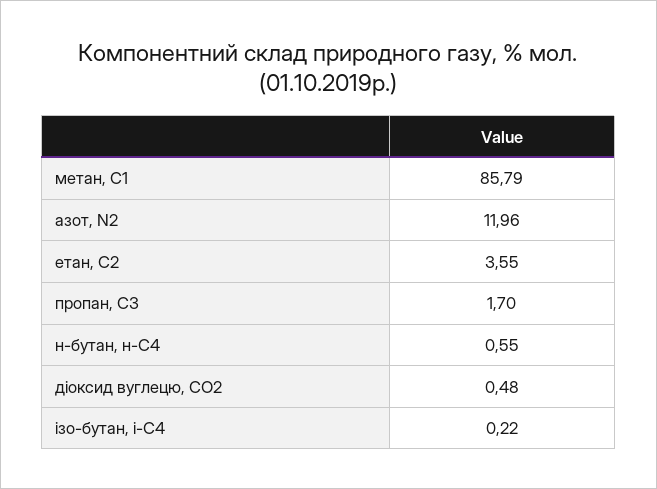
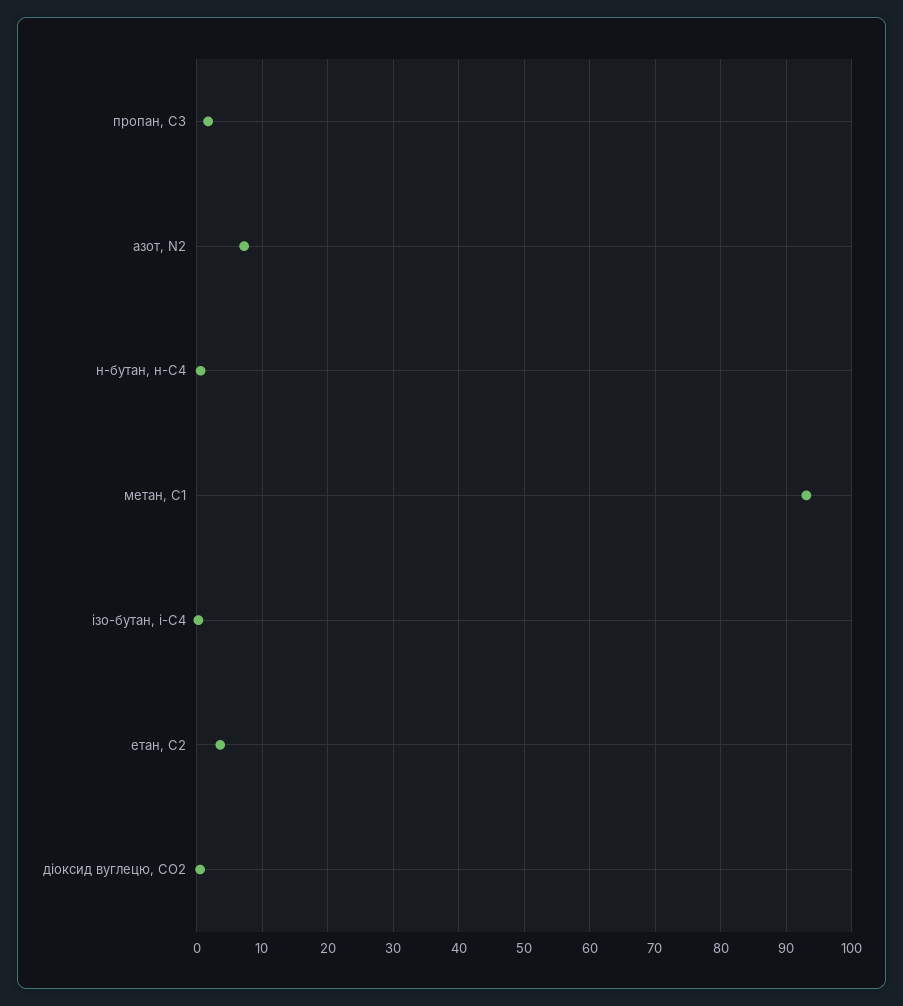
  {
-   "метан, С1": 85.79,
+   "метан, С1": 93,
-   "азот, N2": 11.96,
+   "азот, N2": 7,
    "етан, С2": 3.55,
    "пропан, С3": 1.7,
    "н-бутан, н-С4": 0.55,
    "діоксид вуглецю, CО2": 0.48,
    "ізо-бутан, і-С4": 0.22
  }

